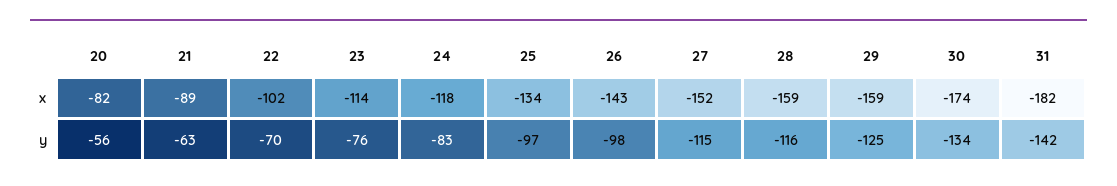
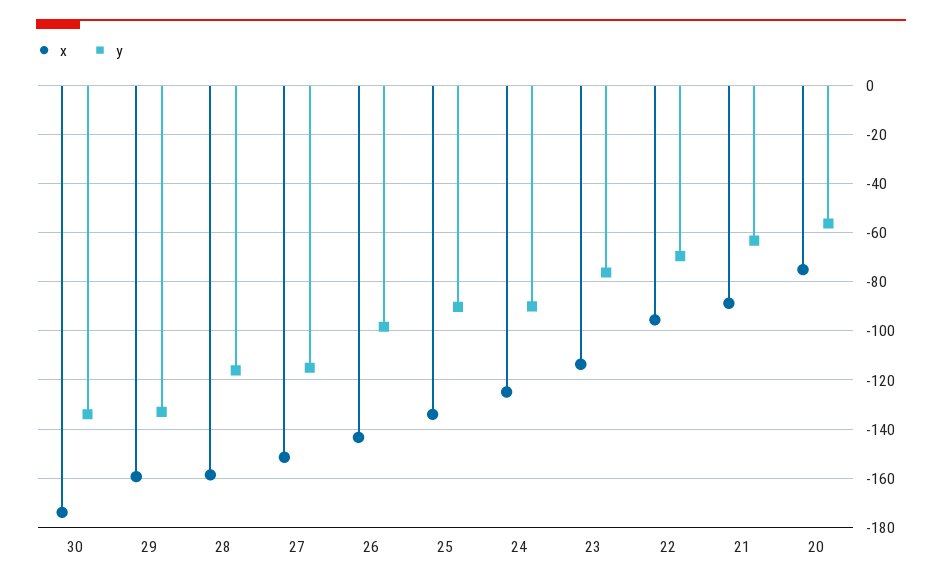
  {
    "x": {
-     "20": -82,
+     "20": -75,
      "21": -89,
-     "22": -102,
+     "22": -95,
      "23": -114,
-     "24": -118,
+     "24": -125,
      "25": -134,
      "26": -143,
      "27": -152,
      "28": -159,
      "29": -159,
-     "30": -174,
+     "30": -174
-     "31": -182
    },
    "y": {
      "20": -56,
      "21": -63,
      "22": -70,
      "23": -76,
-     "24": -83,
+     "24": -90,
-     "25": -97,
+     "25": -90,
      "26": -98,
      "27": -115,
      "28": -116,
-     "29": -125,
+     "29": -132.5,
-     "30": -134,
+     "30": -134
-     "31": -142
    }
  }

